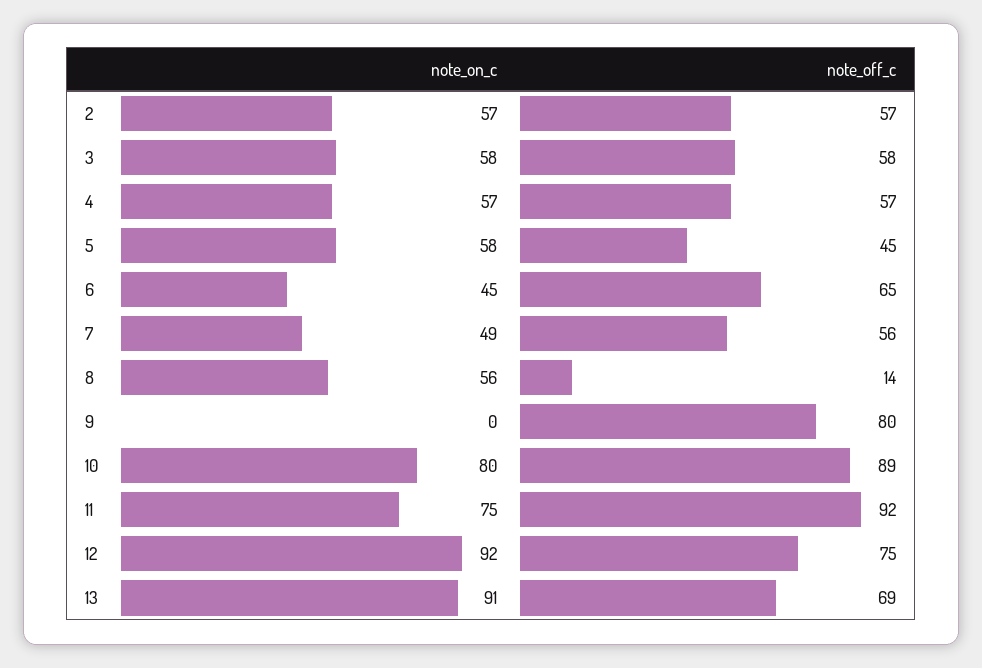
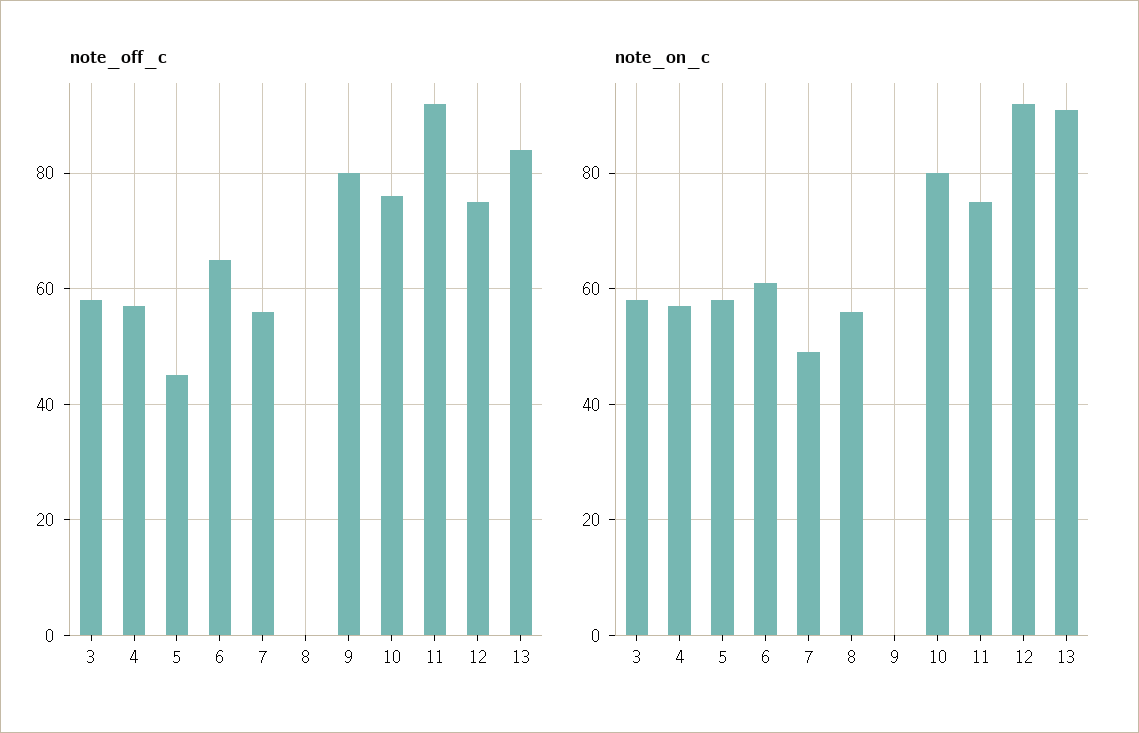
  {
    "note_on_c": {
-     "2": 57,
      "3": 58,
      "4": 57,
      "5": 58,
-     "6": 45,
+     "6": 60,
      "7": 49,
      "8": 56,
      "9": 0,
      "10": 80,
      "11": 75,
      "12": 92,
      "13": 91
    },
    "note_off_c": {
-     "2": 57,
      "3": 58,
      "4": 57,
      "5": 45,
      "6": 65,
      "7": 56,
-     "8": 14,
+     "8": 0,
      "9": 80,
-     "10": 89,
+     "10": 75,
      "11": 92,
      "12": 75,
-     "13": 69
+     "13": 85
    }
  }

